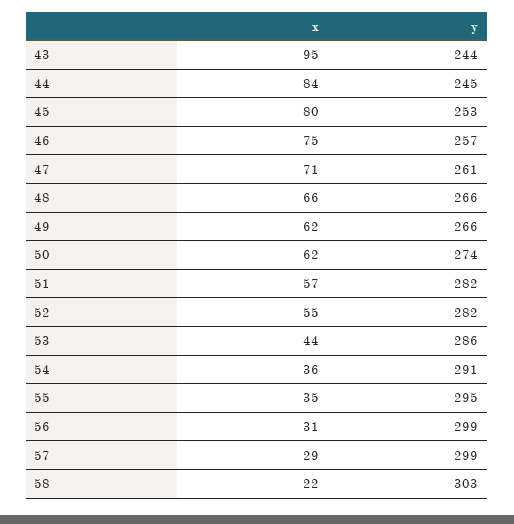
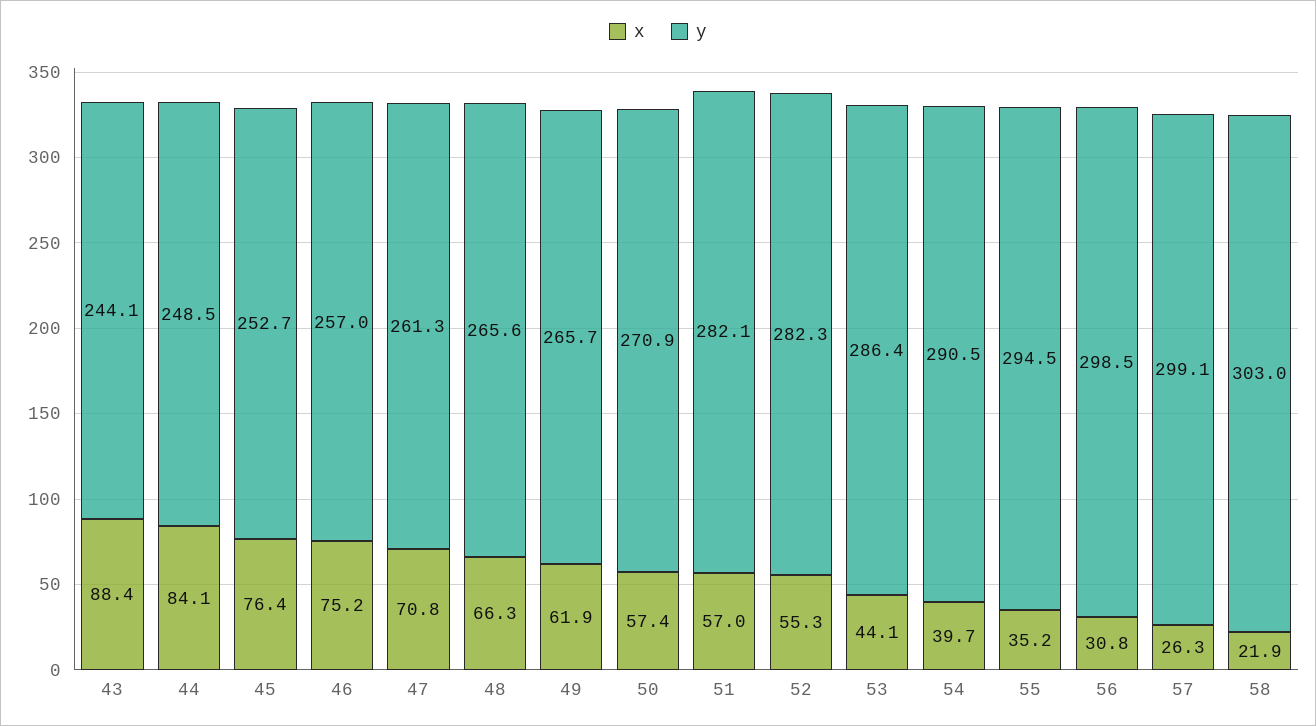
  {
    "x": {
-     "43": 95,
+     "43": 88.4,
      "44": 84.1,
-     "45": 80,
+     "45": 76.4,
      "46": 75.2,
      "47": 70.8,
      "48": 66.3,
      "49": 61.9,
-     "50": 62,
+     "50": 57.4,
      "51": 57,
      "52": 55.3,
      "53": 44.1,
-     "54": 36,
+     "54": 39.7,
      "55": 35.2,
      "56": 30.8,
-     "57": 29,
+     "57": 26.3,
      "58": 21.9
    },
    "y": {
      "43": 244.1,
-     "44": 245,
+     "44": 248.5,
      "45": 252.7,
      "46": 257,
      "47": 261.3,
      "48": 265.6,
      "49": 265.7,
-     "50": 274,
+     "50": 270.9,
      "51": 282.1,
      "52": 282.3,
      "53": 286.4,
      "54": 290.5,
      "55": 294.5,
      "56": 298.5,
      "57": 299.1,
      "58": 303
    }
  }

